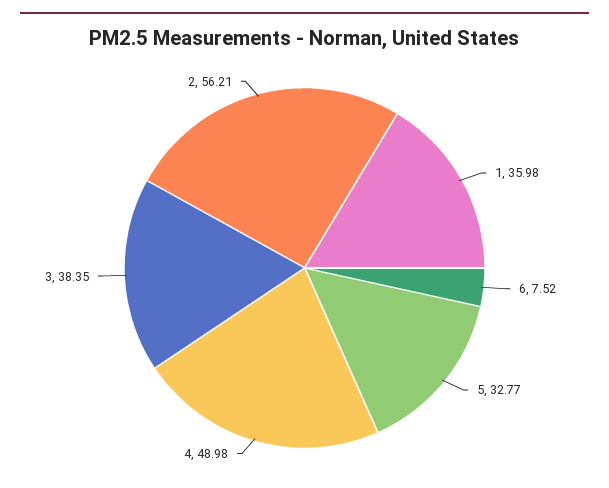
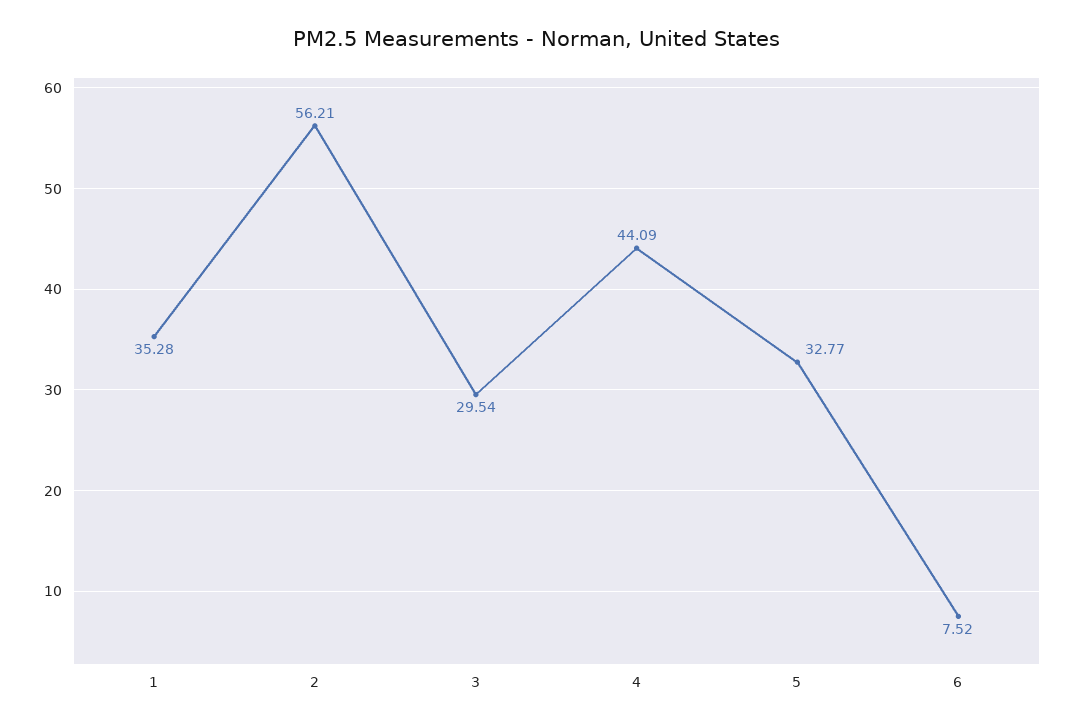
  {
-   "1": 35.98,
+   "1": 35.28,
    "6": 7.52,
    "5": 32.77,
-   "4": 48.98,
+   "4": 44.09,
-   "3": 38.35,
+   "3": 29.54,
    "2": 56.21
  }

